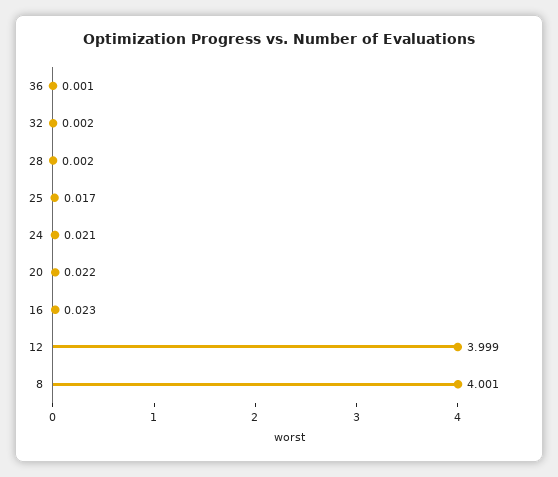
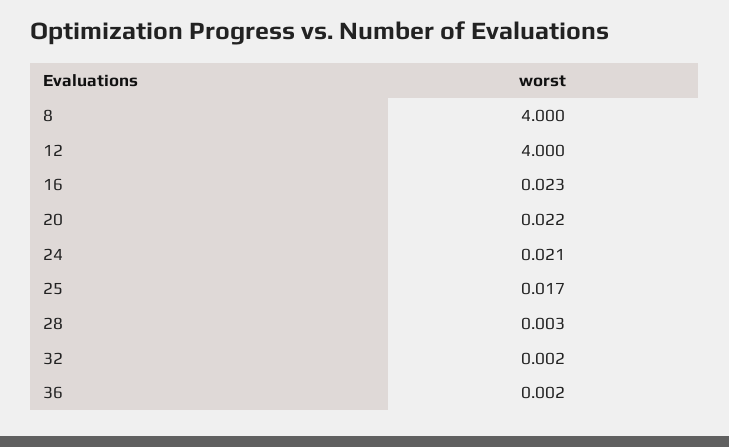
  {
-   "36": 0.001,
+   "36": 0.002,
    "32": 0.002,
-   "28": 0.002,
+   "28": 0.003,
    "25": 0.017,
    "24": 0.021,
    "20": 0.022,
    "16": 0.023,
-   "12": 3.999,
+   "12": 4,
-   "8": 4.001
+   "8": 4
  }

